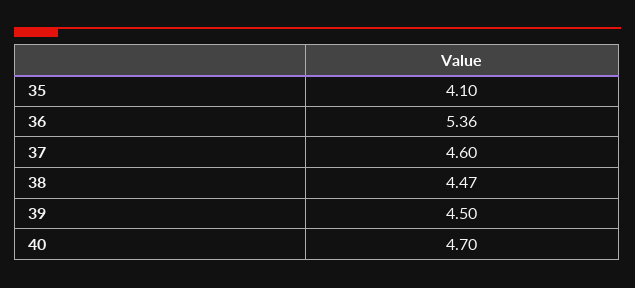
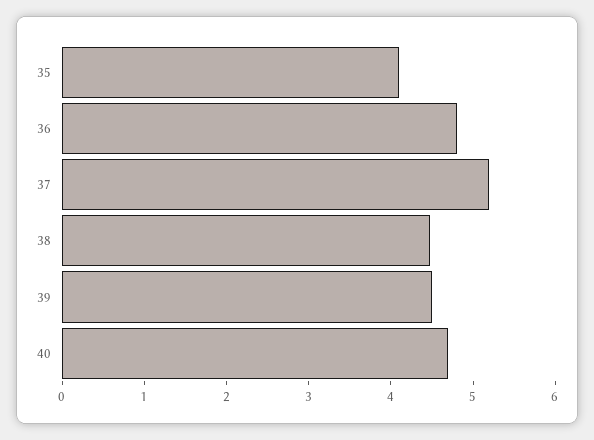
  {
    "35": 4.1,
-   "36": 5.36,
+   "36": 4.8,
-   "37": 4.6,
+   "37": 5.2,
    "38": 4.47,
    "39": 4.5,
    "40": 4.7
  }

